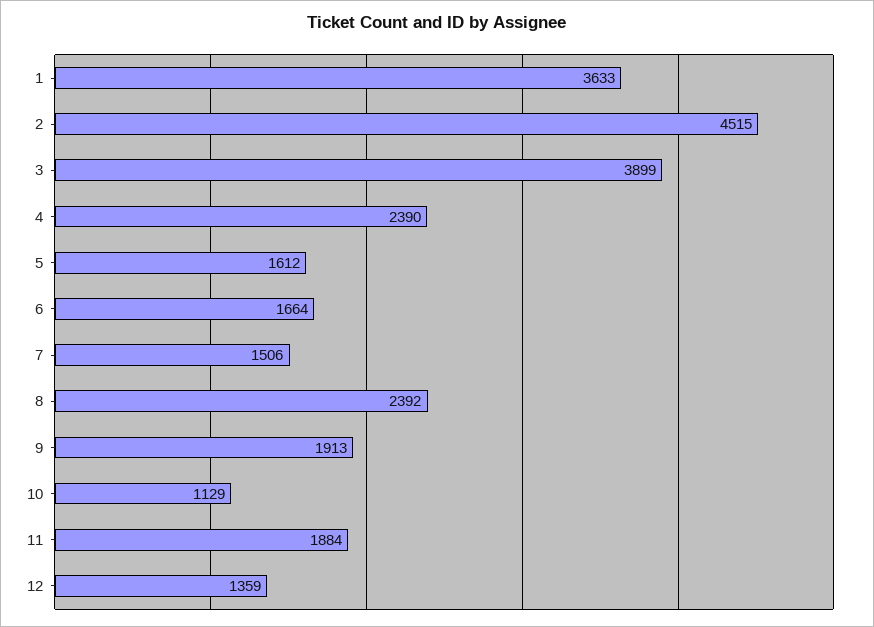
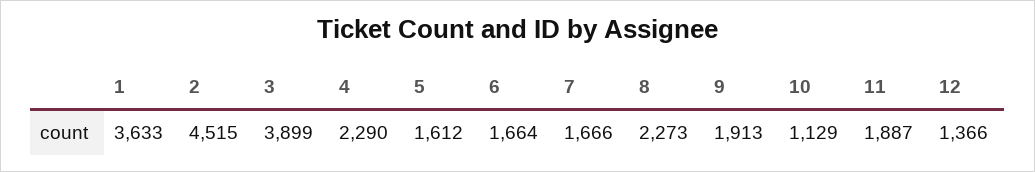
  {
    "1": 3633,
    "2": 4515,
    "3": 3899,
-   "4": 2390,
+   "4": 2290,
    "5": 1612,
    "6": 1664,
-   "7": 1506,
+   "7": 1666,
-   "8": 2392,
+   "8": 2273,
    "9": 1913,
    "10": 1129,
-   "11": 1884,
+   "11": 1887,
-   "12": 1359
+   "12": 1366
  }

